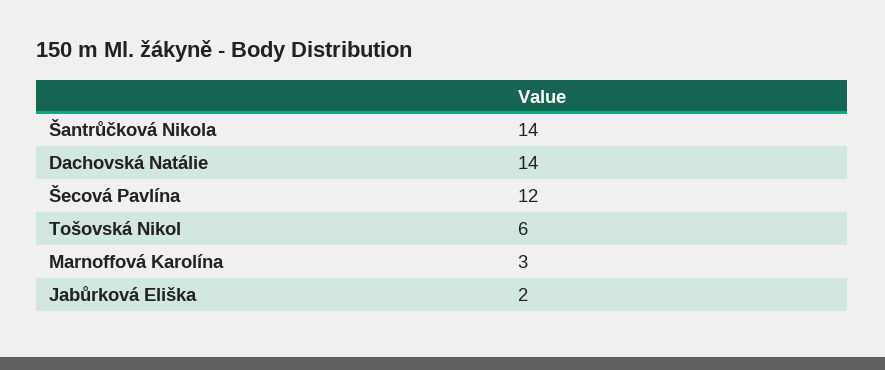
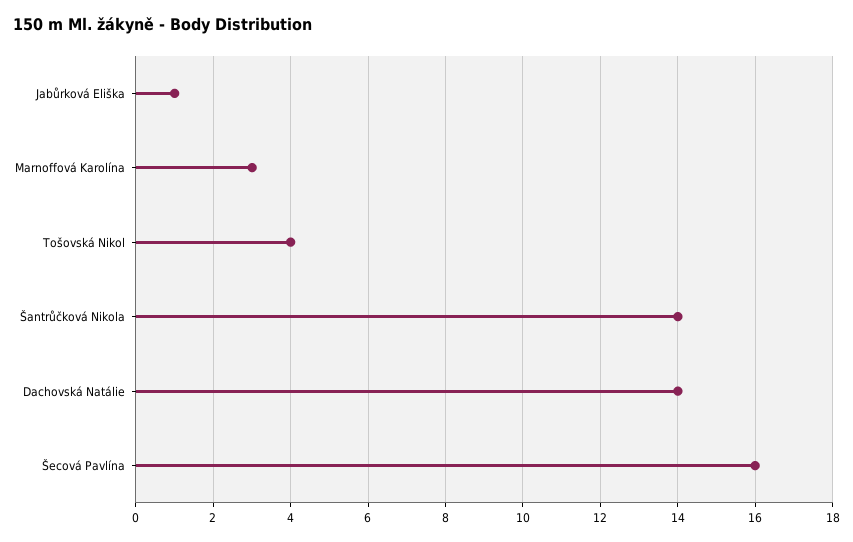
  {
    "Šantrůčková Nikola": 14,
    "Dachovská Natálie": 14,
-   "Šecová Pavlína": 12,
+   "Šecová Pavlína": 16,
-   "Tošovská Nikol": 6,
+   "Tošovská Nikol": 4,
    "Marnoffová Karolína": 3,
-   "Jabůrková Eliška": 2
+   "Jabůrková Eliška": 1
  }

